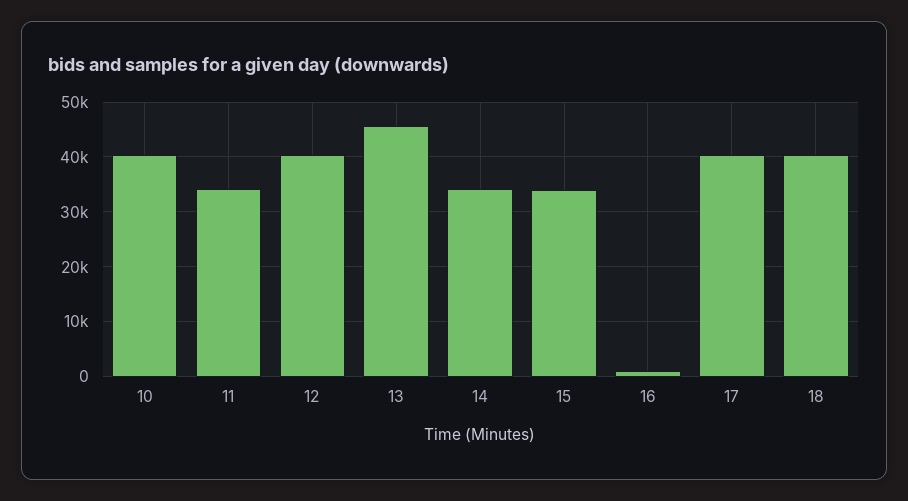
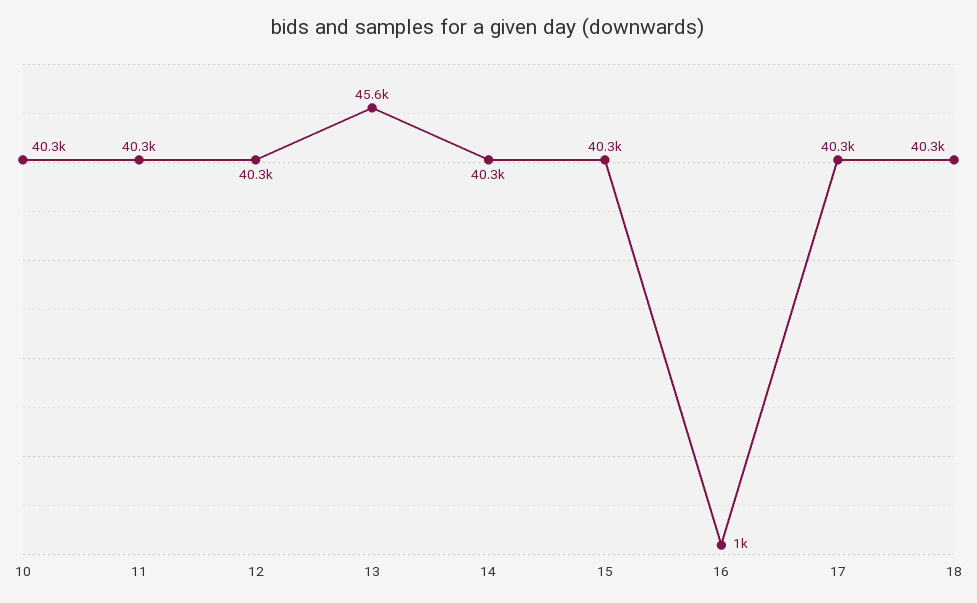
  {
    "10": 40300,
-   "11": 34000,
+   "11": 40300,
    "12": 40300,
    "13": 45600,
-   "14": 34000,
+   "14": 40300,
-   "15": 34000,
+   "15": 40300,
    "16": 1000,
    "17": 40300,
    "18": 40300
  }

